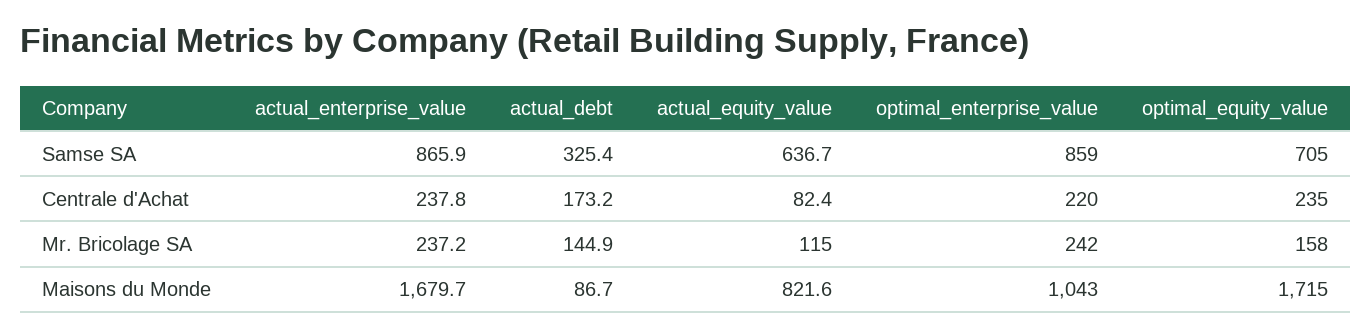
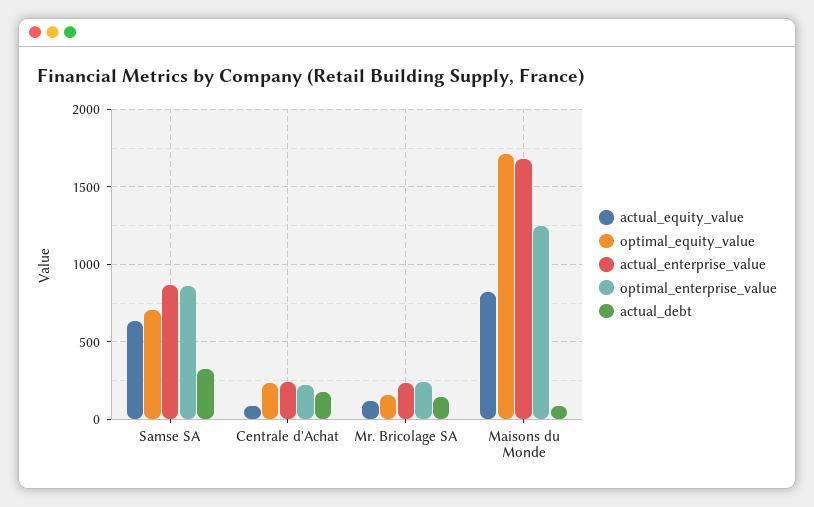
  {
    "actual_enterprise_value": {
      "Samse SA": 865.9,
      "Centrale d'Achat": 237.8,
      "Mr. Bricolage SA": 237.2,
      "Maisons du Monde": 1679.7
    },
    "actual_debt": {
      "Samse SA": 325.4,
      "Centrale d'Achat": 173.2,
      "Mr. Bricolage SA": 144.9,
      "Maisons du Monde": 86.7
    },
    "actual_equity_value": {
      "Samse SA": 636.7,
      "Centrale d'Achat": 82.4,
      "Mr. Bricolage SA": 115,
      "Maisons du Monde": 821.6
    },
    "optimal_enterprise_value": {
      "Samse SA": 859,
      "Centrale d'Achat": 220,
      "Mr. Bricolage SA": 242,
-     "Maisons du Monde": 1043
+     "Maisons du Monde": 1250
    },
    "optimal_equity_value": {
      "Samse SA": 705,
      "Centrale d'Achat": 235,
      "Mr. Bricolage SA": 158,
      "Maisons du Monde": 1715
    }
  }

